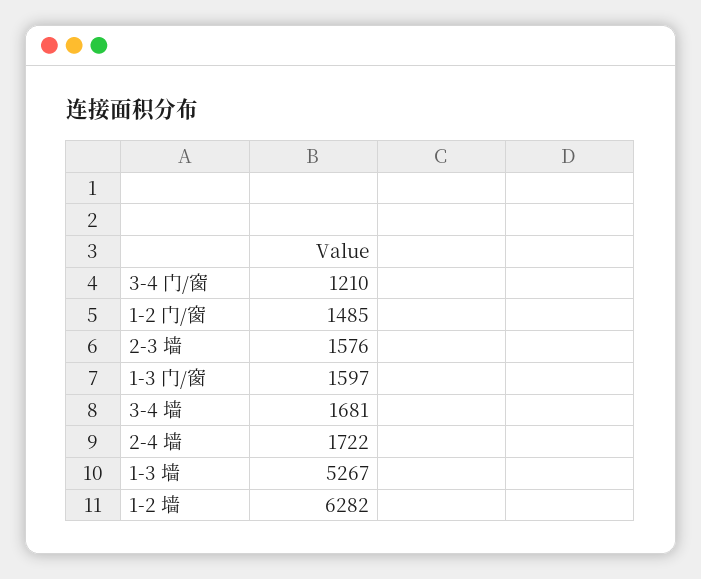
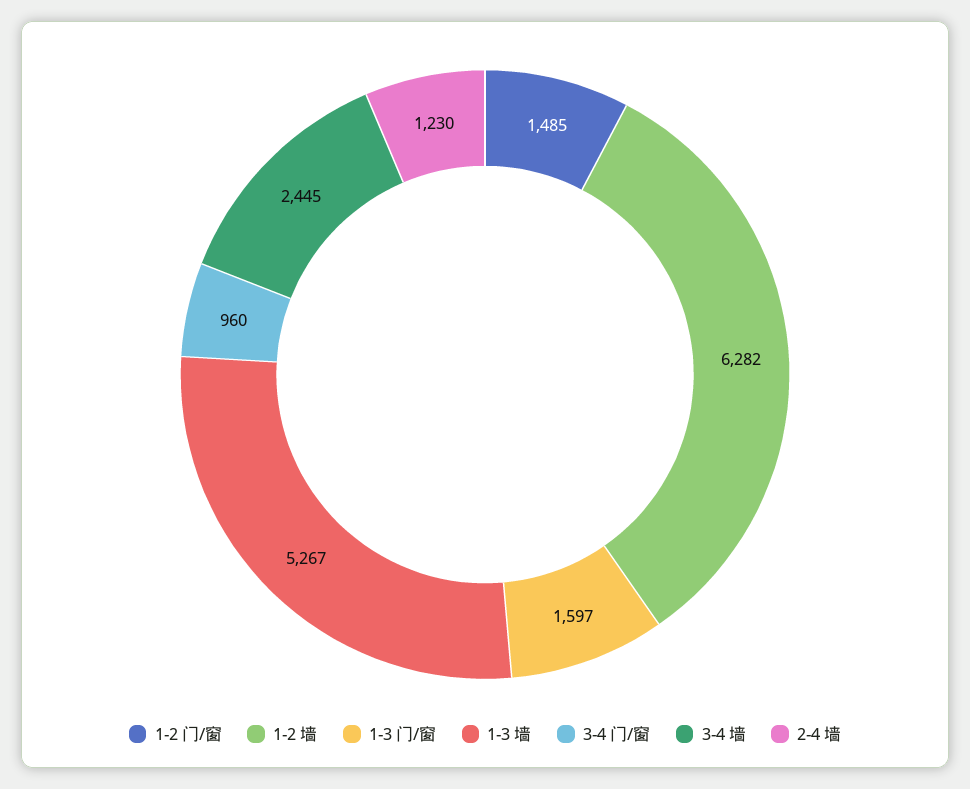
  {
-   "3-4 门/窗": 1210,
+   "3-4 门/窗": 960,
    "1-2 门/窗": 1485,
-   "2-3 墙": 1576,
    "1-3 门/窗": 1597,
-   "3-4 墙": 1681,
+   "3-4 墙": 2445,
-   "2-4 墙": 1722,
+   "2-4 墙": 1230,
    "1-3 墙": 5267,
    "1-2 墙": 6282
  }

